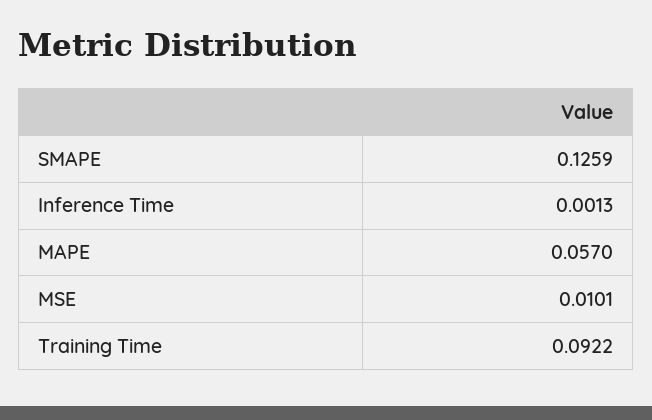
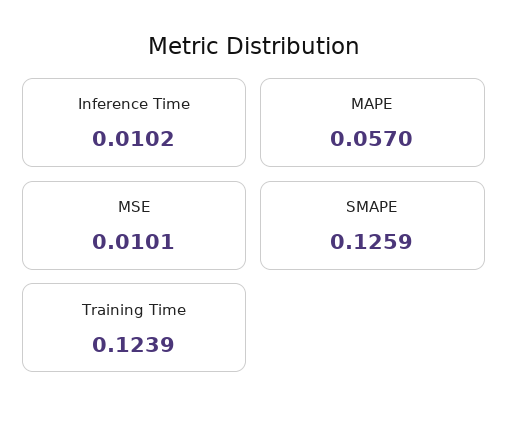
  {
    "SMAPE": 0.1259,
-   "Inference Time": 0.0013,
+   "Inference Time": 0.0102,
    "MAPE": 0.057,
    "MSE": 0.0101,
-   "Training Time": 0.0922
+   "Training Time": 0.1239
  }

